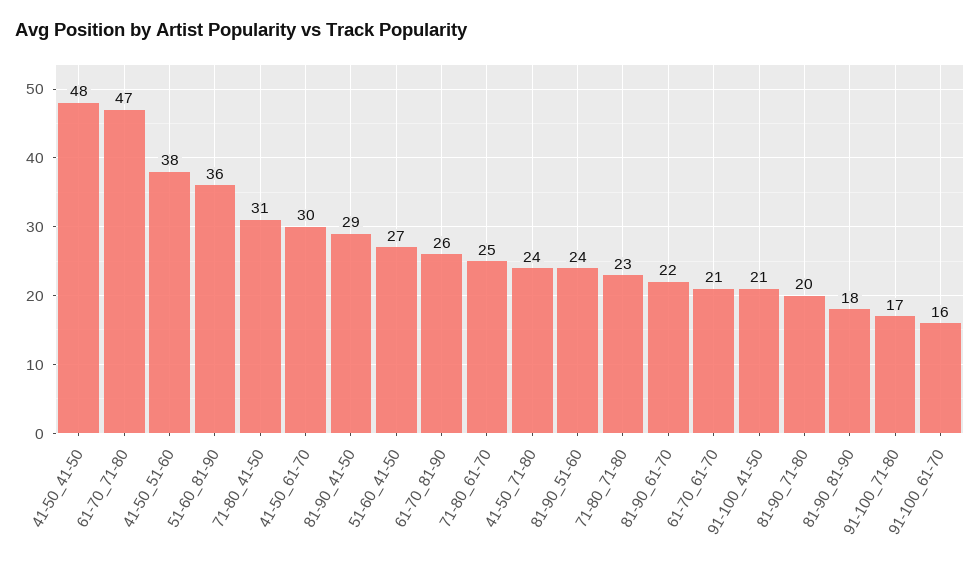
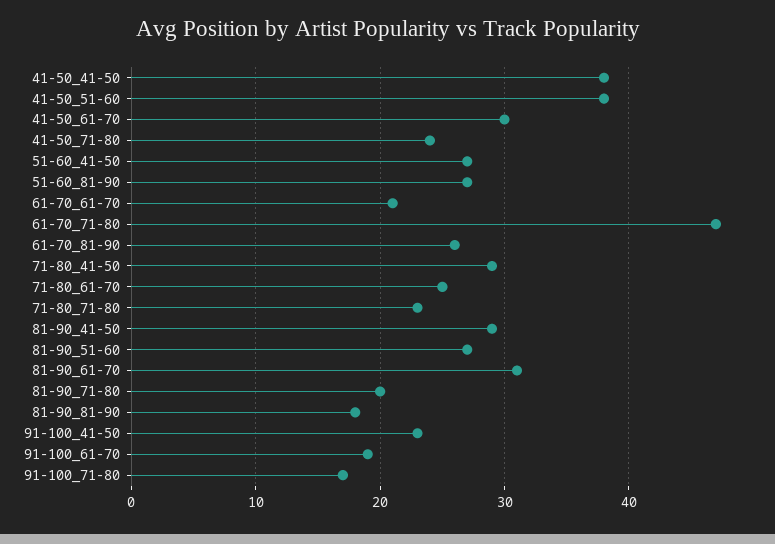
  {
-   "41-50_41-50": 48,
+   "41-50_41-50": 38,
    "61-70_71-80": 47,
    "41-50_51-60": 38,
-   "51-60_81-90": 36,
+   "51-60_81-90": 27,
-   "71-80_41-50": 31,
+   "71-80_41-50": 29,
    "41-50_61-70": 30,
    "81-90_41-50": 29,
    "51-60_41-50": 27,
    "61-70_81-90": 26,
    "71-80_61-70": 25,
    "41-50_71-80": 24,
-   "81-90_51-60": 24,
+   "81-90_51-60": 27,
    "71-80_71-80": 23,
-   "81-90_61-70": 22,
+   "81-90_61-70": 31,
    "61-70_61-70": 21,
-   "91-100_41-50": 21,
+   "91-100_41-50": 23,
    "81-90_71-80": 20,
    "81-90_81-90": 18,
    "91-100_71-80": 17,
-   "91-100_61-70": 16
+   "91-100_61-70": 19
  }

